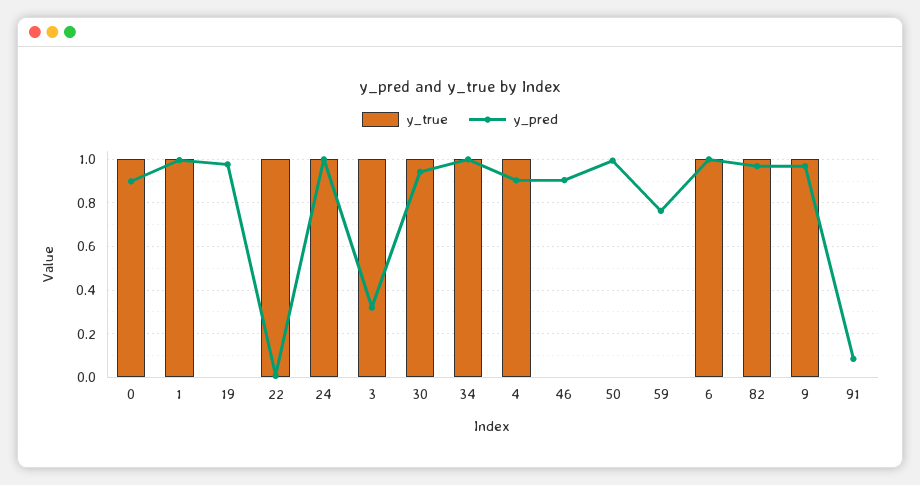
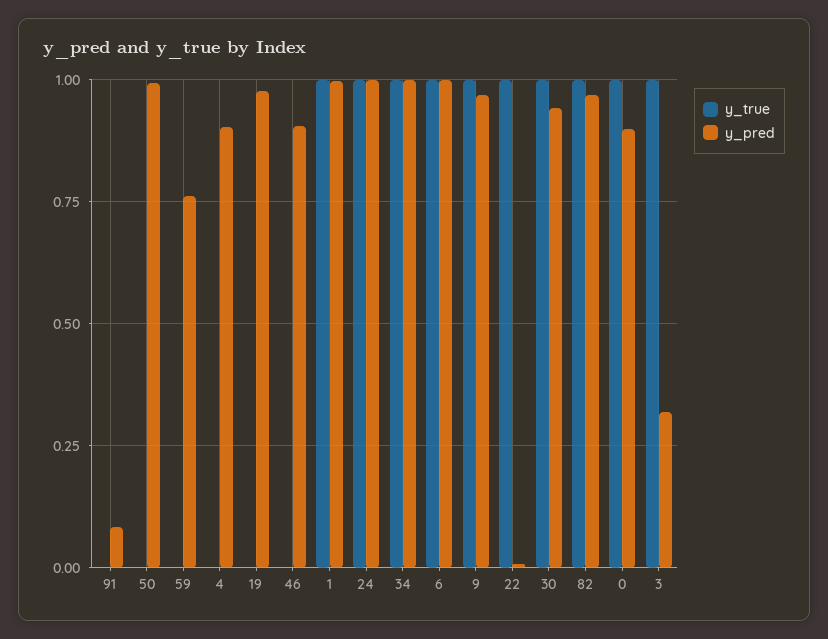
  {
    "y_true": {
      "0": 1,
      "1": 1,
      "19": 0,
      "22": 1,
      "24": 1,
      "3": 1,
      "30": 1,
      "34": 1,
-     "4": 1,
+     "4": 0,
      "46": 0,
      "50": 0,
      "59": 0,
      "6": 1,
      "82": 1,
      "9": 1,
      "91": 0
    },
    "y_pred": {
      "0": 0.9,
      "1": 1,
      "19": 0.975,
      "22": 0,
      "24": 1,
      "3": 0.325,
      "30": 0.95,
      "34": 1,
      "4": 0.9,
      "46": 0.9,
      "50": 1,
      "59": 0.775,
      "6": 1,
      "82": 0.975,
      "9": 0.975,
      "91": 0.075
    }
  }

